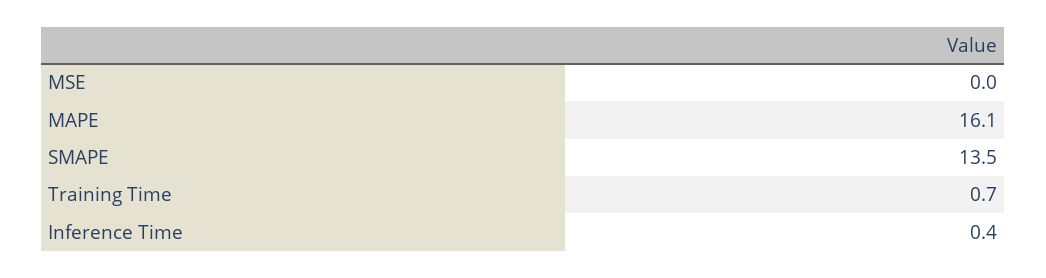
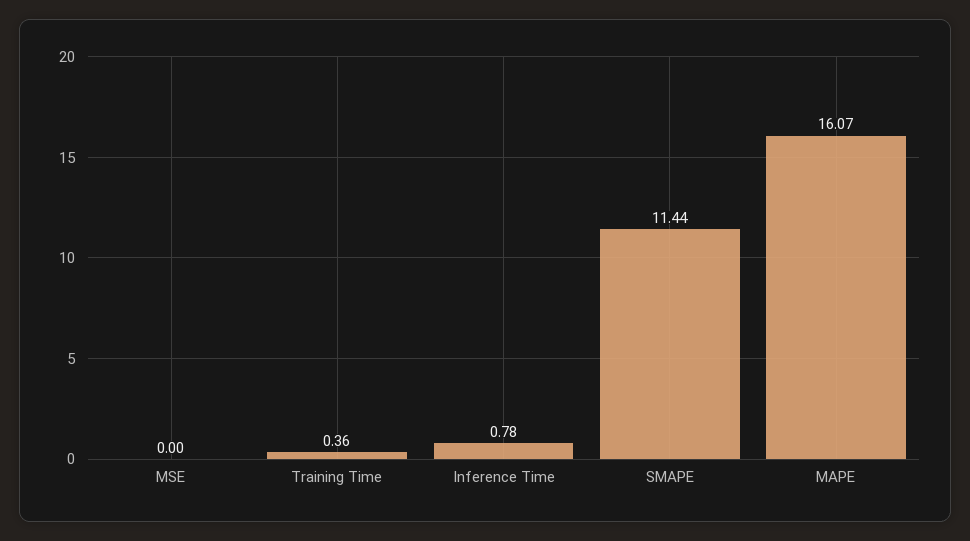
  {
    "MSE": 0,
    "MAPE": 16.07,
-   "SMAPE": 13.5,
+   "SMAPE": 11.44,
-   "Training Time": 0.7,
+   "Training Time": 0.36,
-   "Inference Time": 0.4
+   "Inference Time": 0.78
  }

